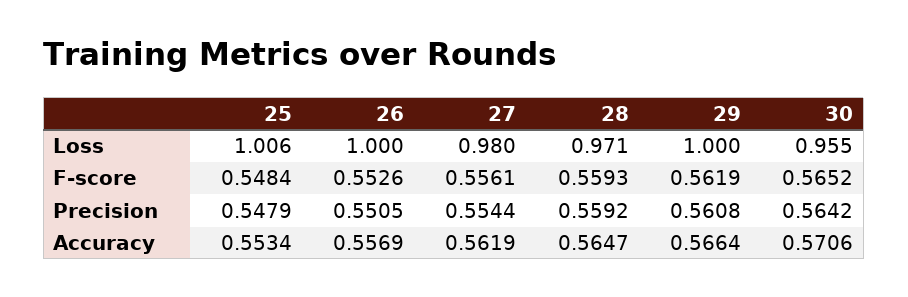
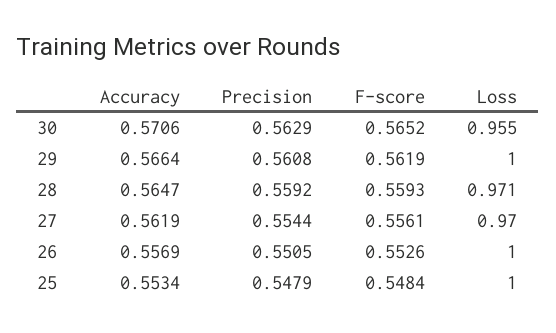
  {
    "25": {
-     "Loss": 1.006,
+     "Loss": 1,
      "F-score": 0.5484,
      "Precision": 0.5479,
      "Accuracy": 0.5534
    },
    "26": {
      "Loss": 1,
      "F-score": 0.5526,
      "Precision": 0.5505,
      "Accuracy": 0.5569
    },
    "27": {
-     "Loss": 0.98,
+     "Loss": 0.97,
      "F-score": 0.5561,
      "Precision": 0.5544,
      "Accuracy": 0.5619
    },
    "28": {
      "Loss": 0.971,
      "F-score": 0.5593,
      "Precision": 0.5592,
      "Accuracy": 0.5647
    },
    "29": {
      "Loss": 1,
      "F-score": 0.5619,
      "Precision": 0.5608,
      "Accuracy": 0.5664
    },
    "30": {
      "Loss": 0.955,
      "F-score": 0.5652,
-     "Precision": 0.5642,
+     "Precision": 0.5629,
      "Accuracy": 0.5706
    }
  }

